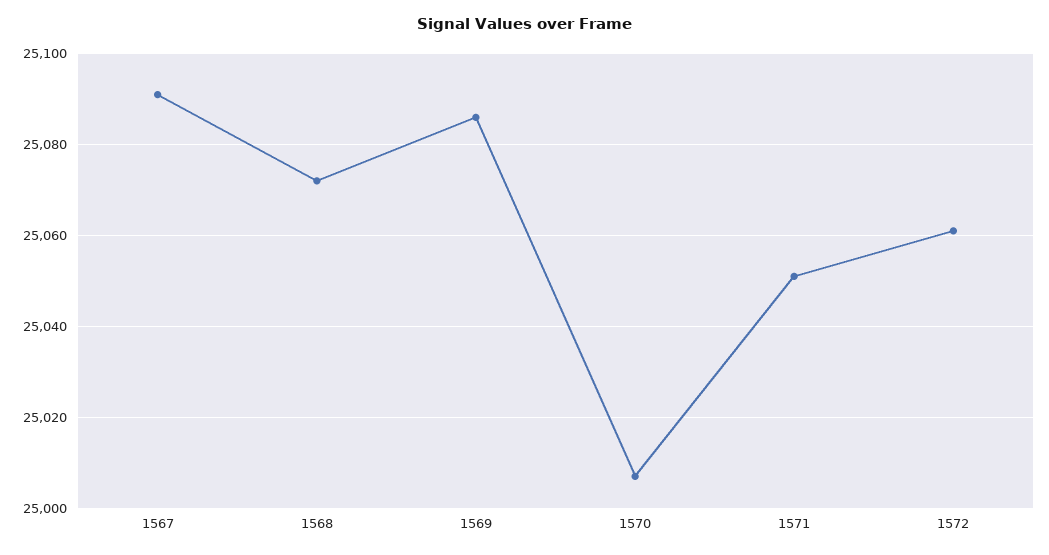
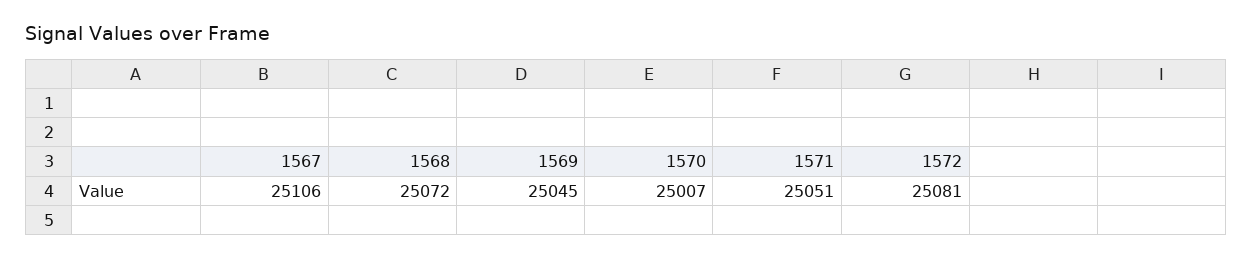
  {
-   "1567": 25090,
+   "1567": 25106,
    "1568": 25072,
-   "1569": 25085,
+   "1569": 25045,
    "1570": 25007,
    "1571": 25051,
-   "1572": 25060
+   "1572": 25081
  }

